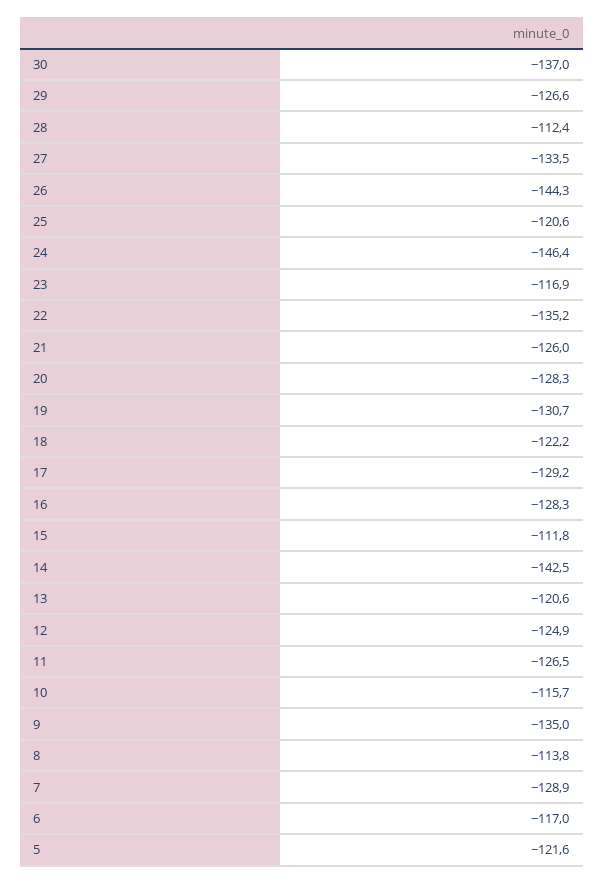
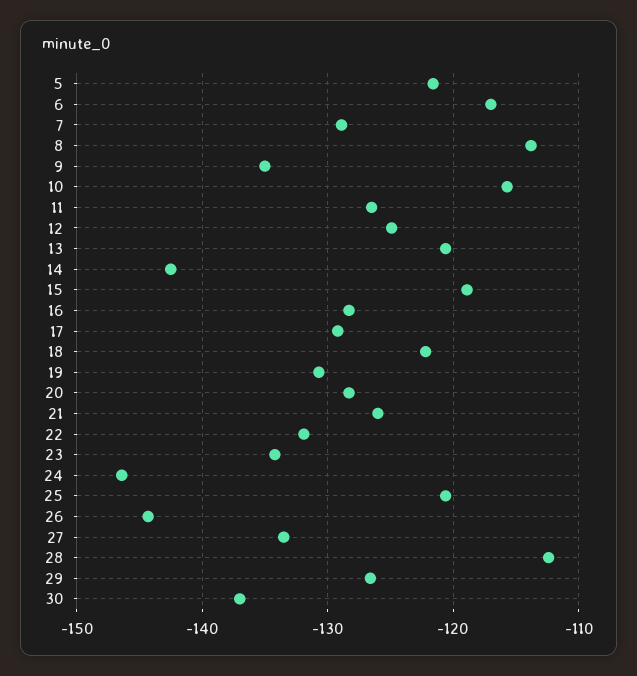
  {
    "30": -137,
    "29": -126.6,
    "28": -112.4,
    "27": -133.5,
    "26": -144.3,
    "25": -120.6,
    "24": -146.4,
-   "23": -116.9,
+   "23": -134,
-   "22": -135.2,
+   "22": -132,
    "21": -126,
    "20": -128.3,
    "19": -130.7,
    "18": -122.2,
    "17": -129.2,
    "16": -128.3,
-   "15": -111.8,
+   "15": -119,
    "14": -142.5,
    "13": -120.6,
    "12": -124.9,
    "11": -126.5,
    "10": -115.7,
    "9": -135,
    "8": -113.8,
    "7": -128.9,
    "6": -117,
    "5": -121.6
  }

